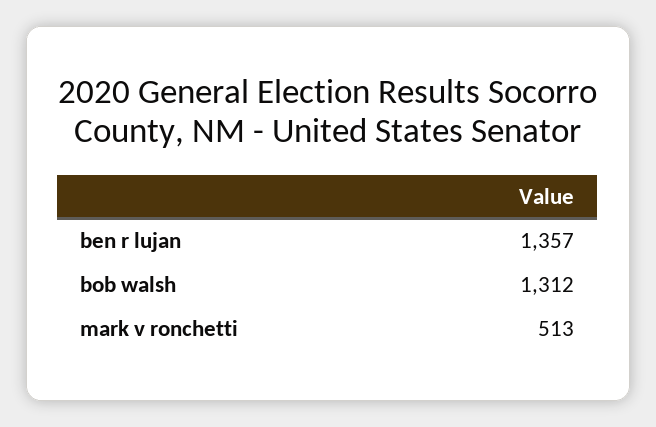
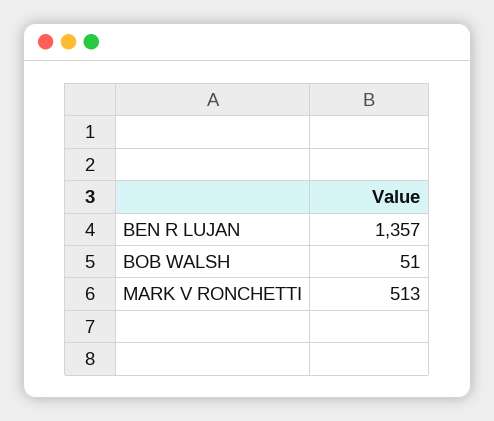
  {
    "ben r lujan": 1357,
-   "bob walsh": 1312,
+   "bob walsh": 51,
    "mark v ronchetti": 513
  }

